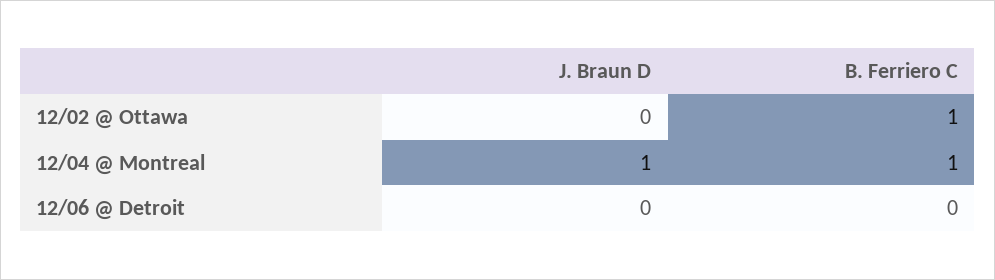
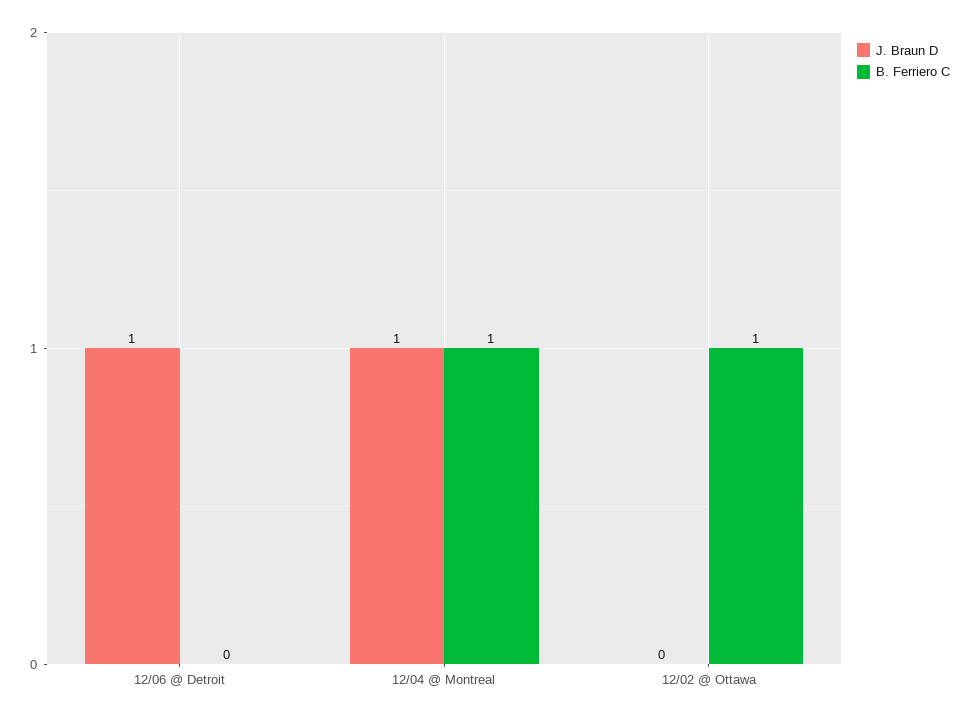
  {
    "J. Braun D": {
      "12/02 @ Ottawa": 0,
      "12/04 @ Montreal": 1,
-     "12/06 @ Detroit": 0
+     "12/06 @ Detroit": 1
    },
    "B. Ferriero C": {
      "12/02 @ Ottawa": 1,
      "12/04 @ Montreal": 1,
      "12/06 @ Detroit": 0
    }
  }

